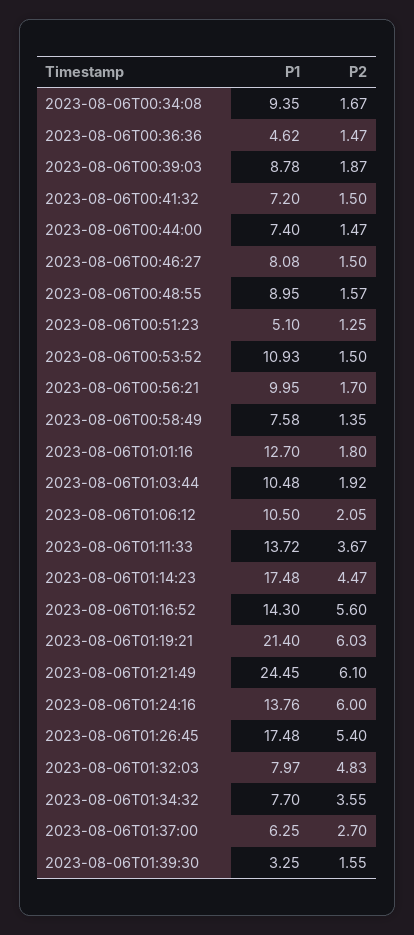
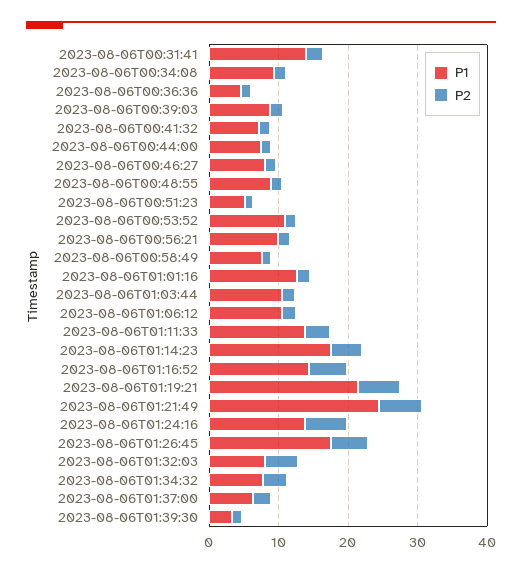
  {
    "P1": {
      "2023-08-06T00:34:08": 9.35,
      "2023-08-06T00:36:36": 4.62,
      "2023-08-06T00:39:03": 8.78,
      "2023-08-06T00:41:32": 7.2,
      "2023-08-06T00:44:00": 7.4,
      "2023-08-06T00:46:27": 8.08,
      "2023-08-06T00:48:55": 8.95,
      "2023-08-06T00:51:23": 5.1,
      "2023-08-06T00:53:52": 10.93,
      "2023-08-06T00:56:21": 9.95,
      "2023-08-06T00:58:49": 7.58,
      "2023-08-06T01:01:16": 12.7,
      "2023-08-06T01:03:44": 10.48,
      "2023-08-06T01:06:12": 10.5,
      "2023-08-06T01:11:33": 13.72,
      "2023-08-06T01:14:23": 17.48,
      "2023-08-06T01:16:52": 14.3,
      "2023-08-06T01:19:21": 21.4,
      "2023-08-06T01:21:49": 24.45,
      "2023-08-06T01:24:16": 13.76,
      "2023-08-06T01:26:45": 17.48,
      "2023-08-06T01:32:03": 7.97,
      "2023-08-06T01:34:32": 7.7,
      "2023-08-06T01:37:00": 6.25,
-     "2023-08-06T01:39:30": 3.25
+     "2023-08-06T01:39:30": 3.25,
+     "2023-08-06T00:31:41": 14
    },
    "P2": {
      "2023-08-06T00:34:08": 1.67,
      "2023-08-06T00:36:36": 1.47,
      "2023-08-06T00:39:03": 1.87,
      "2023-08-06T00:41:32": 1.5,
      "2023-08-06T00:44:00": 1.47,
      "2023-08-06T00:46:27": 1.5,
      "2023-08-06T00:48:55": 1.57,
      "2023-08-06T00:51:23": 1.25,
      "2023-08-06T00:53:52": 1.5,
      "2023-08-06T00:56:21": 1.7,
      "2023-08-06T00:58:49": 1.35,
      "2023-08-06T01:01:16": 1.8,
      "2023-08-06T01:03:44": 1.92,
      "2023-08-06T01:06:12": 2.05,
      "2023-08-06T01:11:33": 3.67,
      "2023-08-06T01:14:23": 4.47,
      "2023-08-06T01:16:52": 5.6,
      "2023-08-06T01:19:21": 6.03,
      "2023-08-06T01:21:49": 6.1,
      "2023-08-06T01:24:16": 6,
      "2023-08-06T01:26:45": 5.4,
      "2023-08-06T01:32:03": 4.83,
      "2023-08-06T01:34:32": 3.55,
      "2023-08-06T01:37:00": 2.7,
-     "2023-08-06T01:39:30": 1.55
+     "2023-08-06T01:39:30": 1.55,
+     "2023-08-06T00:31:41": 2
    }
  }

